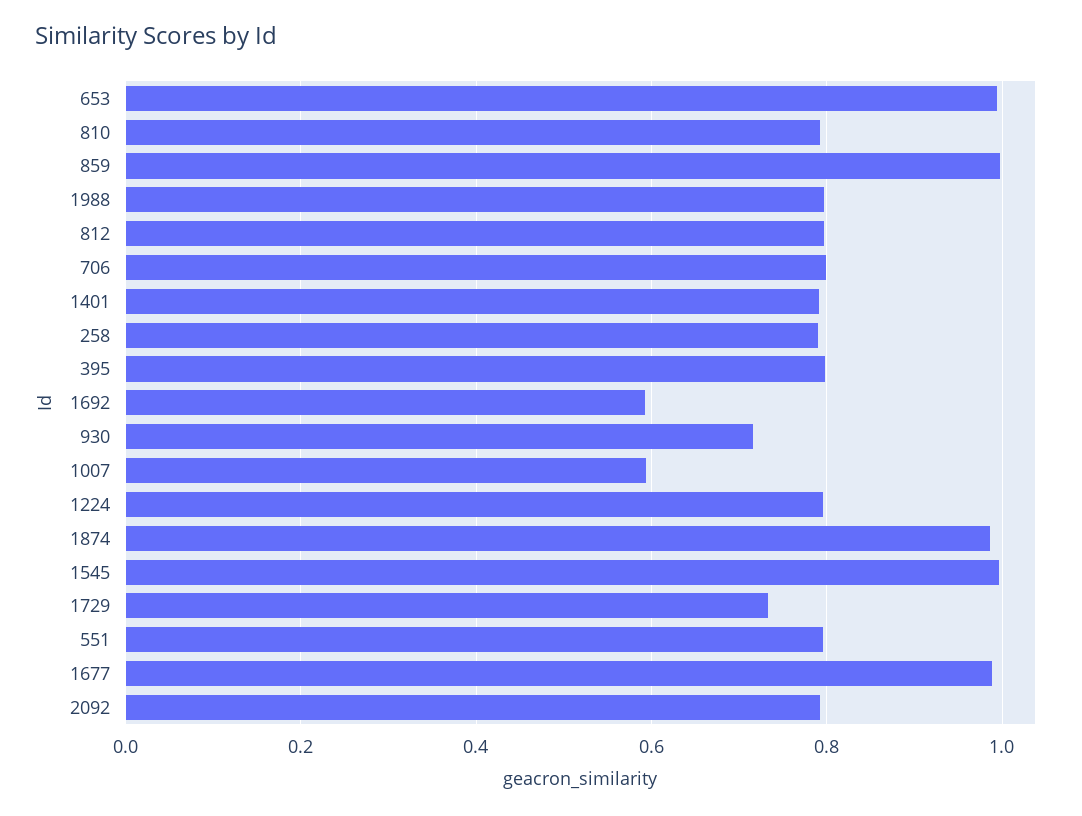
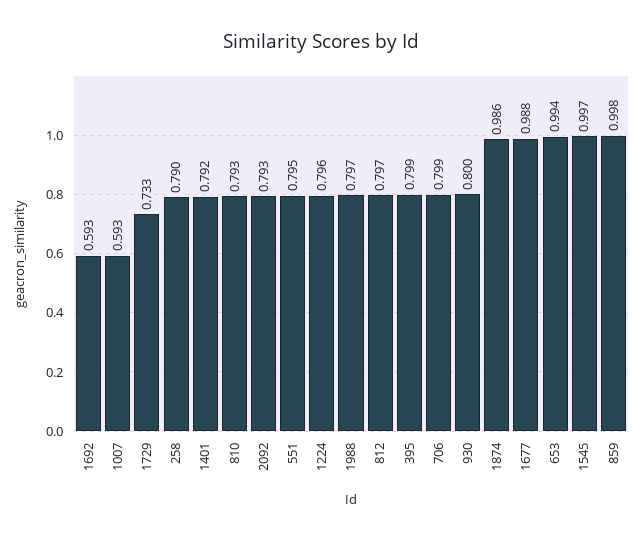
  {
    "653": 0.994,
    "810": 0.793,
    "859": 0.998,
    "1988": 0.797,
    "812": 0.797,
    "706": 0.799,
    "1401": 0.792,
    "258": 0.79,
    "395": 0.799,
    "1692": 0.593,
-   "930": 0.72,
+   "930": 0.8,
    "1007": 0.593,
    "1224": 0.796,
    "1874": 0.986,
    "1545": 0.997,
    "1729": 0.733,
    "551": 0.795,
    "1677": 0.988,
    "2092": 0.793
  }

